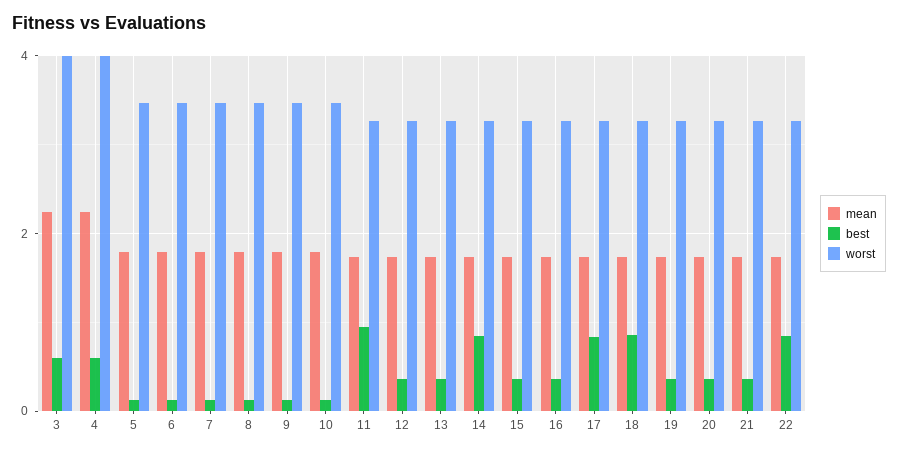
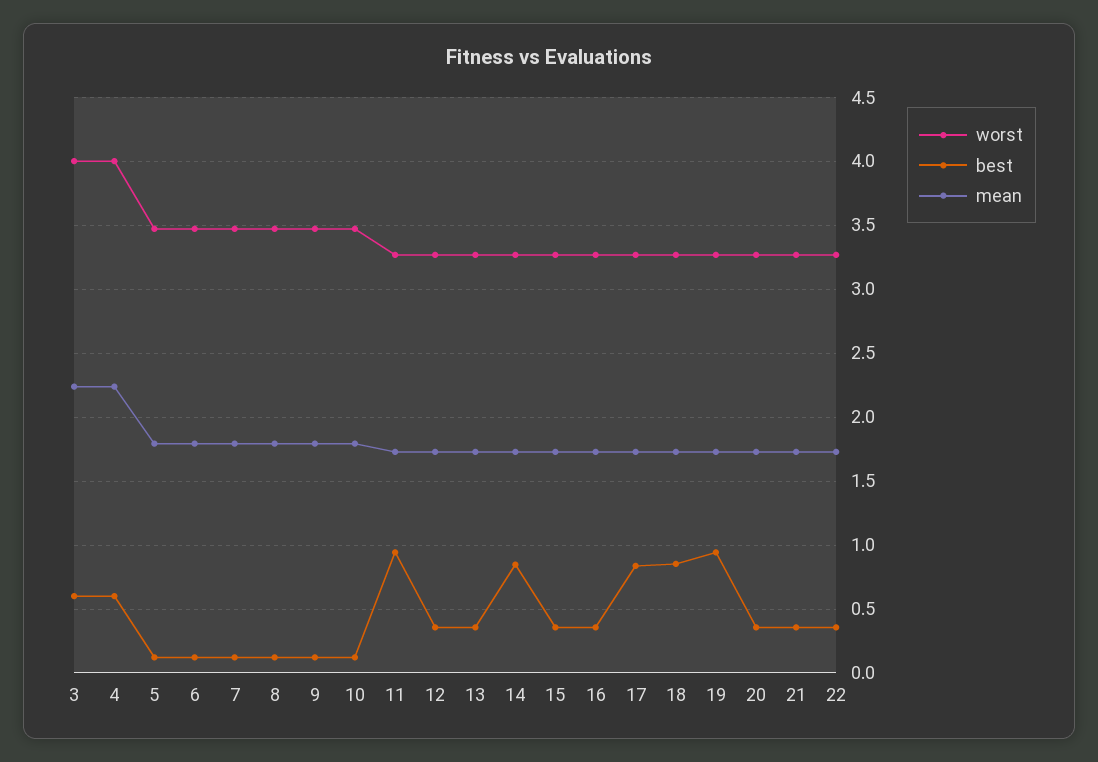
  {
    "mean": {
      "3": 2.25,
      "4": 2.25,
      "5": 1.8,
      "6": 1.8,
      "7": 1.8,
      "8": 1.8,
      "9": 1.8,
      "10": 1.8,
      "11": 1.75,
      "12": 1.75,
      "13": 1.75,
      "14": 1.75,
      "15": 1.75,
      "16": 1.75,
      "17": 1.75,
      "18": 1.75,
      "19": 1.75,
      "20": 1.75,
      "21": 1.75,
      "22": 1.75
    },
    "best": {
      "3": 0.6,
      "4": 0.6,
      "5": 0.1,
      "6": 0.1,
      "7": 0.1,
      "8": 0.1,
      "9": 0.1,
      "10": 0.1,
      "11": 0.95,
      "12": 0.35,
      "13": 0.35,
      "14": 0.85,
      "15": 0.35,
      "16": 0.35,
      "17": 0.85,
      "18": 0.85,
-     "19": 0.4,
+     "19": 0.95,
      "20": 0.35,
      "21": 0.35,
-     "22": 0.8
+     "22": 0.35
    },
    "worst": {
      "3": 4,
      "4": 4,
      "5": 3.45,
      "6": 3.45,
      "7": 3.45,
      "8": 3.45,
      "9": 3.45,
      "10": 3.45,
      "11": 3.25,
      "12": 3.25,
      "13": 3.25,
      "14": 3.25,
      "15": 3.25,
      "16": 3.25,
      "17": 3.25,
      "18": 3.25,
      "19": 3.25,
      "20": 3.25,
      "21": 3.25,
      "22": 3.25
    }
  }

